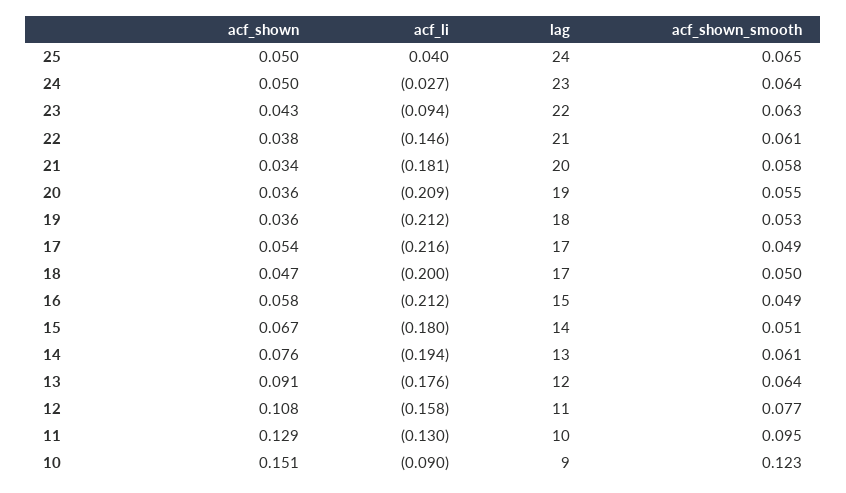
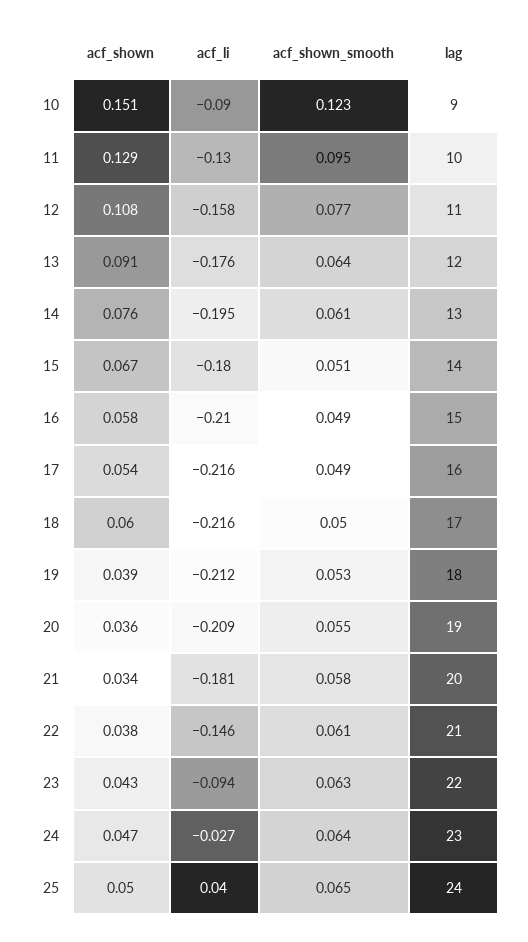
  {
    "acf_shown": {
      "25": 0.05,
-     "24": 0.05,
+     "24": 0.047,
      "23": 0.043,
      "22": 0.038,
      "21": 0.034,
      "20": 0.036,
-     "19": 0.036,
+     "19": 0.039,
      "17": 0.054,
-     "18": 0.047,
+     "18": 0.06,
      "16": 0.058,
      "15": 0.067,
      "14": 0.076,
      "13": 0.091,
      "12": 0.108,
      "11": 0.129,
      "10": 0.151
    },
    "acf_li": {
      "25": 0.04,
      "24": -0.027,
      "23": -0.094,
      "22": -0.146,
      "21": -0.181,
      "20": -0.209,
      "19": -0.212,
      "17": -0.216,
-     "18": -0.2,
+     "18": -0.216,
-     "16": -0.212,
+     "16": -0.21,
      "15": -0.18,
-     "14": -0.194,
+     "14": -0.195,
      "13": -0.176,
      "12": -0.158,
      "11": -0.13,
      "10": -0.09
    },
    "lag": {
      "25": 24,
      "24": 23,
      "23": 22,
      "22": 21,
      "21": 20,
      "20": 19,
      "19": 18,
-     "17": 17,
+     "17": 16,
      "18": 17,
      "16": 15,
      "15": 14,
      "14": 13,
      "13": 12,
      "12": 11,
      "11": 10,
      "10": 9
    },
    "acf_shown_smooth": {
      "25": 0.065,
      "24": 0.064,
      "23": 0.063,
      "22": 0.061,
      "21": 0.058,
      "20": 0.055,
      "19": 0.053,
      "17": 0.049,
      "18": 0.05,
      "16": 0.049,
      "15": 0.051,
      "14": 0.061,
      "13": 0.064,
      "12": 0.077,
      "11": 0.095,
      "10": 0.123
    }
  }

